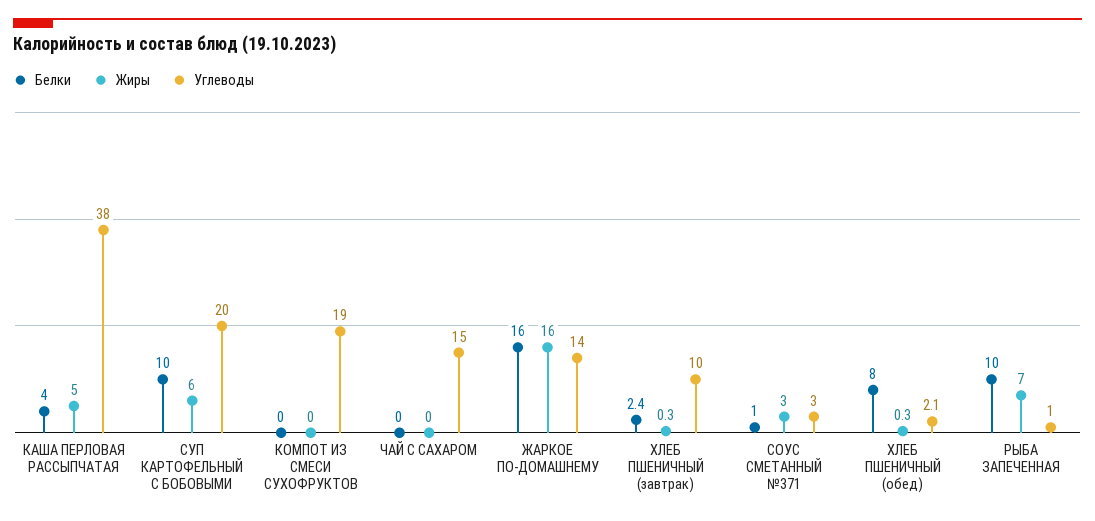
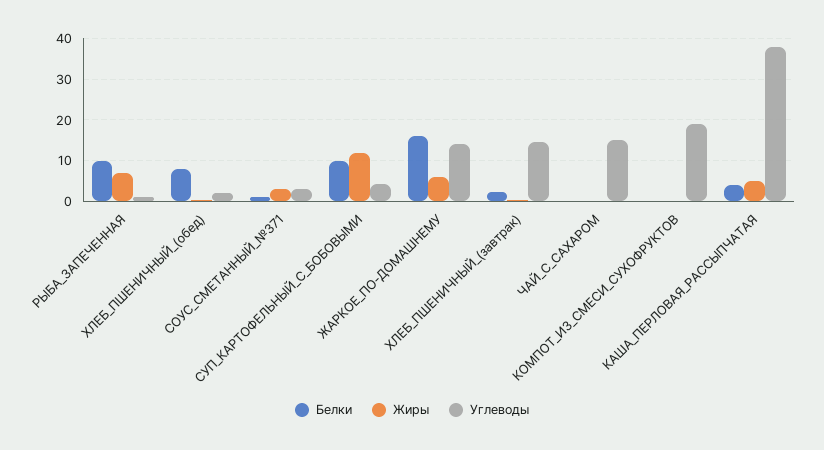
  {
    "Белки": {
      "КАША ПЕРЛОВАЯ РАССЫПЧАТАЯ": 4,
      "СУП КАРТОФЕЛЬНЫЙ С БОБОВЫМИ": 10,
      "КОМПОТ ИЗ СМЕСИ СУХОФРУКТОВ": 0,
      "ЧАЙ С САХАРОМ": 0,
      "ЖАРКОЕ ПО-ДОМАШНЕМУ": 16,
      "ХЛЕБ ПШЕНИЧНЫЙ (завтрак)": 2.4,
      "СОУС СМЕТАННЫЙ №371": 1,
      "ХЛЕБ ПШЕНИЧНЫЙ (обед)": 8,
      "РЫБА ЗАПЕЧЕННАЯ": 10
    },
    "Жиры": {
      "КАША ПЕРЛОВАЯ РАССЫПЧАТАЯ": 5,
-     "СУП КАРТОФЕЛЬНЫЙ С БОБОВЫМИ": 6,
+     "СУП КАРТОФЕЛЬНЫЙ С БОБОВЫМИ": 12,
      "КОМПОТ ИЗ СМЕСИ СУХОФРУКТОВ": 0,
      "ЧАЙ С САХАРОМ": 0,
-     "ЖАРКОЕ ПО-ДОМАШНЕМУ": 16,
+     "ЖАРКОЕ ПО-ДОМАШНЕМУ": 6,
      "ХЛЕБ ПШЕНИЧНЫЙ (завтрак)": 0.3,
      "СОУС СМЕТАННЫЙ №371": 3,
      "ХЛЕБ ПШЕНИЧНЫЙ (обед)": 0.3,
      "РЫБА ЗАПЕЧЕННАЯ": 7
    },
    "Углеводы": {
      "КАША ПЕРЛОВАЯ РАССЫПЧАТАЯ": 38,
-     "СУП КАРТОФЕЛЬНЫЙ С БОБОВЫМИ": 20,
+     "СУП КАРТОФЕЛЬНЫЙ С БОБОВЫМИ": 4,
      "КОМПОТ ИЗ СМЕСИ СУХОФРУКТОВ": 19,
      "ЧАЙ С САХАРОМ": 15,
      "ЖАРКОЕ ПО-ДОМАШНЕМУ": 14,
-     "ХЛЕБ ПШЕНИЧНЫЙ (завтрак)": 10,
+     "ХЛЕБ ПШЕНИЧНЫЙ (завтрак)": 14,
      "СОУС СМЕТАННЫЙ №371": 3,
      "ХЛЕБ ПШЕНИЧНЫЙ (обед)": 2.1,
      "РЫБА ЗАПЕЧЕННАЯ": 1
    }
  }

